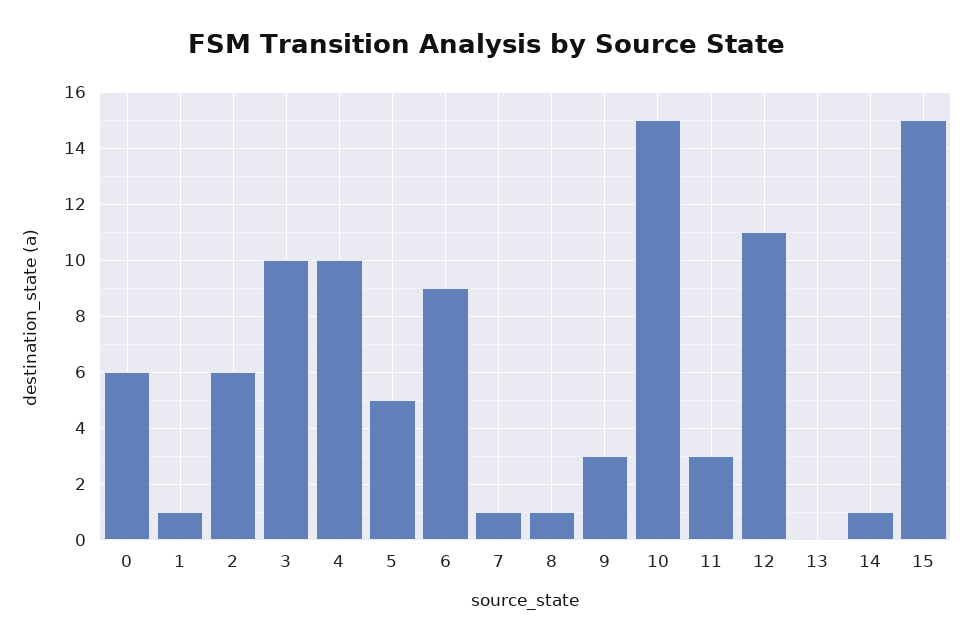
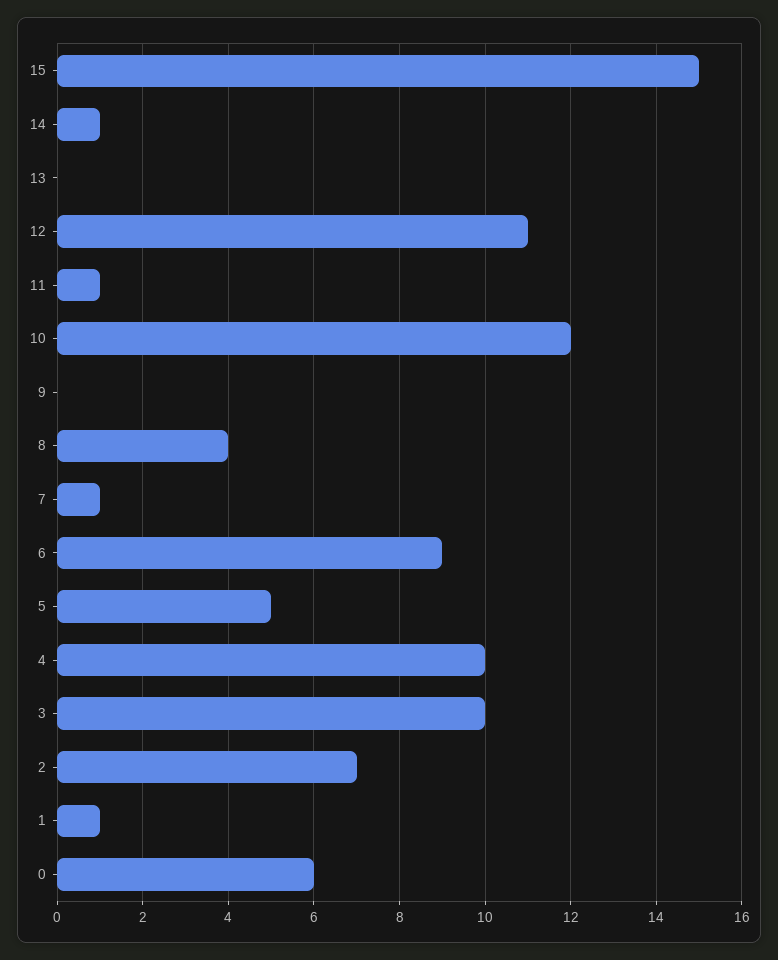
  {
    "0": 6,
    "1": 1,
-   "2": 6,
+   "2": 7,
    "3": 10,
    "4": 10,
    "5": 5,
    "6": 9,
    "7": 1,
-   "8": 1,
+   "8": 4,
-   "9": 3,
+   "9": 0,
-   "10": 15,
+   "10": 12,
-   "11": 3,
+   "11": 1,
    "12": 11,
    "13": 0,
    "14": 1,
    "15": 15
  }

